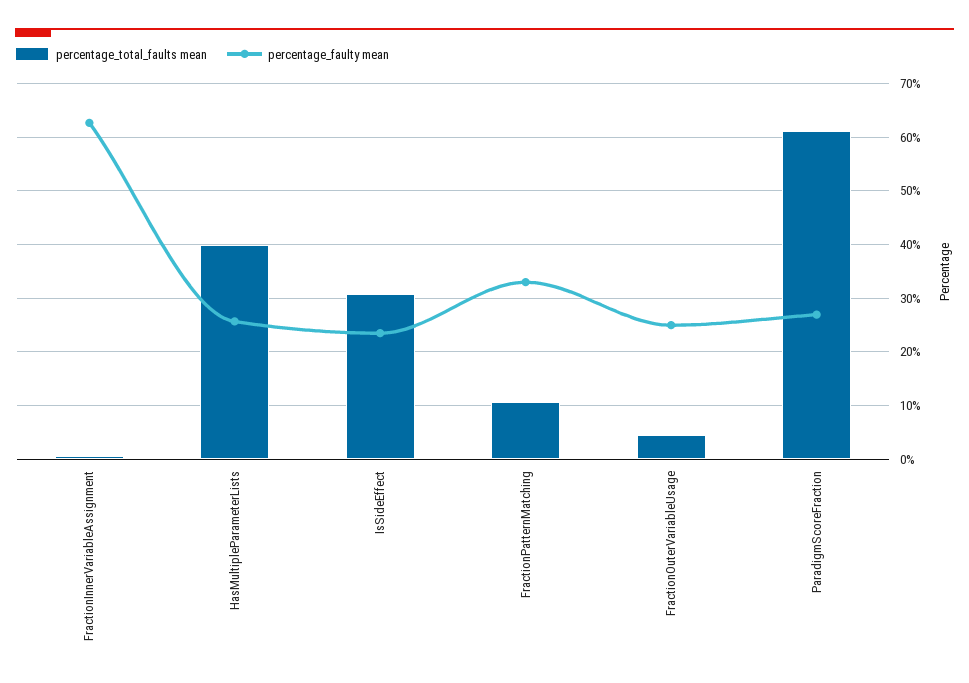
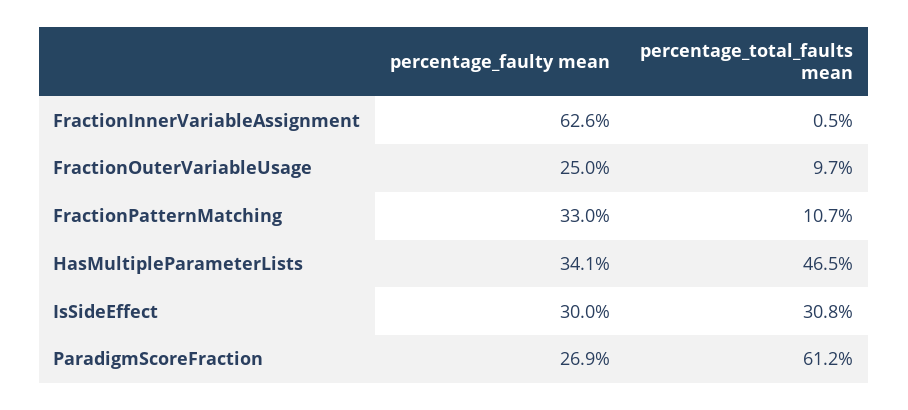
  {
    "percentage_total_faults mean": {
      "FractionInnerVariableAssignment": 0.5,
-     "HasMultipleParameterLists": 40,
+     "HasMultipleParameterLists": 46.5,
      "IsSideEffect": 30.8,
      "FractionPatternMatching": 10.7,
-     "FractionOuterVariableUsage": 4,
+     "FractionOuterVariableUsage": 9.7,
      "ParadigmScoreFraction": 61.2
    },
    "percentage_faulty mean": {
      "FractionInnerVariableAssignment": 62.6,
-     "HasMultipleParameterLists": 26,
+     "HasMultipleParameterLists": 34.1,
-     "IsSideEffect": 24,
+     "IsSideEffect": 30,
      "FractionPatternMatching": 33,
      "FractionOuterVariableUsage": 25,
      "ParadigmScoreFraction": 26.9
    }
  }

